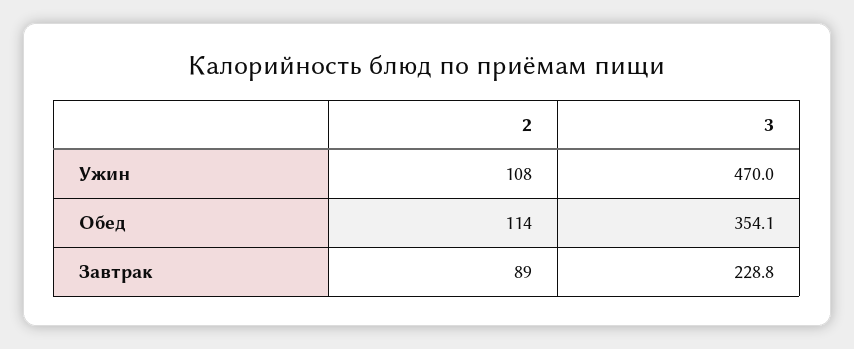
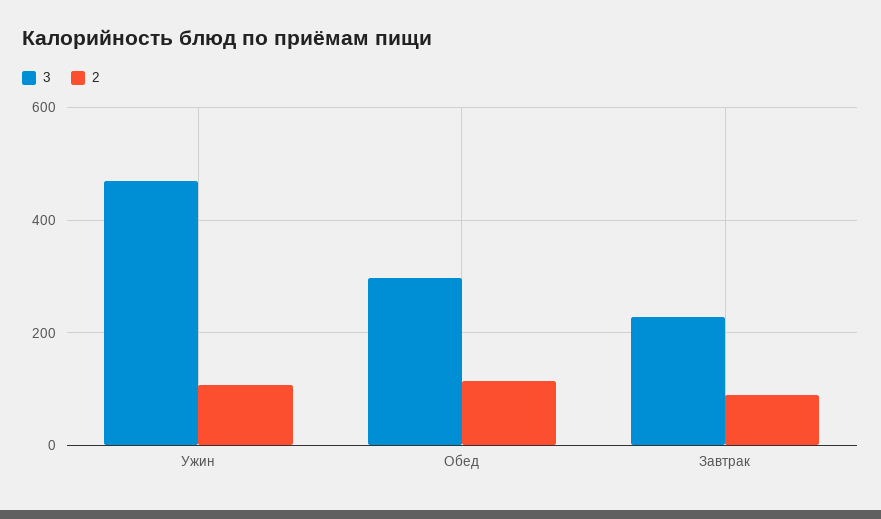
  {
    "2": {
      "Ужин": 108,
      "Обед": 114,
      "Завтрак": 89
    },
    "3": {
      "Ужин": 470,
-     "Обед": 354.1,
+     "Обед": 300,
      "Завтрак": 228.8
    }
  }

